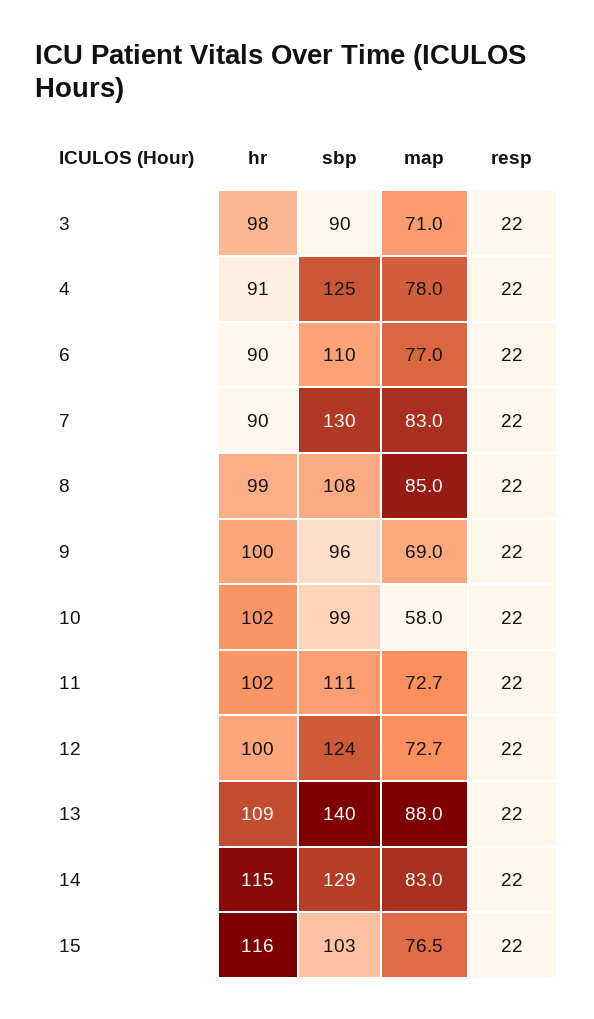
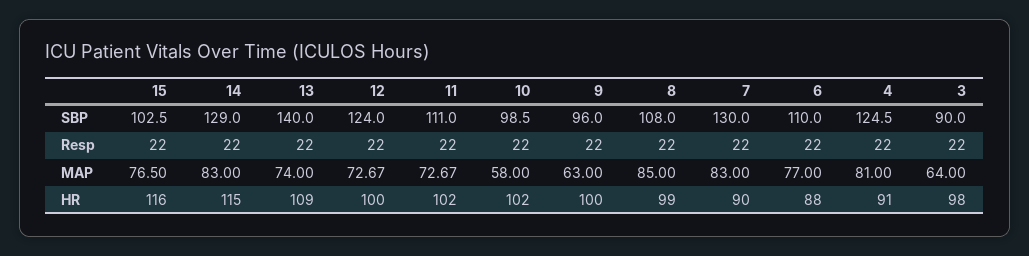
  {
    "hr": {
      "3": 98,
      "4": 91,
-     "6": 90,
+     "6": 88,
      "7": 90,
      "8": 99,
      "9": 100,
      "10": 102,
      "11": 102,
      "12": 100,
      "13": 109,
      "14": 115,
      "15": 116
    },
    "sbp": {
      "3": 90,
      "4": 124.5,
      "6": 110,
      "7": 130,
      "8": 108,
      "9": 96,
      "10": 98.5,
      "11": 111,
      "12": 124,
      "13": 140,
      "14": 129,
      "15": 102.5
    },
    "map": {
-     "3": 71,
+     "3": 64,
-     "4": 78,
+     "4": 81,
      "6": 77,
      "7": 83,
      "8": 85,
-     "9": 69,
+     "9": 63,
      "10": 58,
      "11": 72.67,
      "12": 72.67,
-     "13": 88,
+     "13": 74,
      "14": 83,
      "15": 76.5
    },
    "resp": {
      "3": 22,
      "4": 22,
      "6": 22,
      "7": 22,
      "8": 22,
      "9": 22,
      "10": 22,
      "11": 22,
      "12": 22,
      "13": 22,
      "14": 22,
      "15": 22
    }
  }

